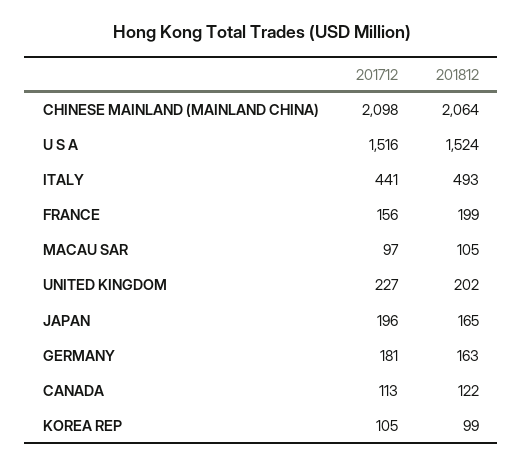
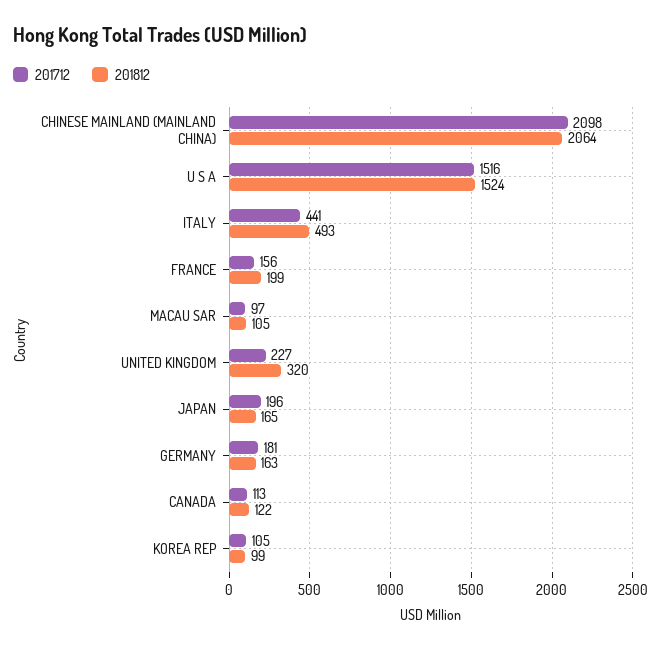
  {
    "201712": {
      "CHINESE MAINLAND (MAINLAND CHINA)": 2098,
      "U S A": 1516,
      "ITALY": 441,
      "FRANCE": 156,
      "MACAU SAR": 97,
      "UNITED KINGDOM": 227,
      "JAPAN": 196,
      "GERMANY": 181,
      "CANADA": 113,
      "KOREA REP": 105
    },
    "201812": {
      "CHINESE MAINLAND (MAINLAND CHINA)": 2064,
      "U S A": 1524,
      "ITALY": 493,
      "FRANCE": 199,
      "MACAU SAR": 105,
-     "UNITED KINGDOM": 202,
+     "UNITED KINGDOM": 320,
      "JAPAN": 165,
      "GERMANY": 163,
      "CANADA": 122,
      "KOREA REP": 99
    }
  }

